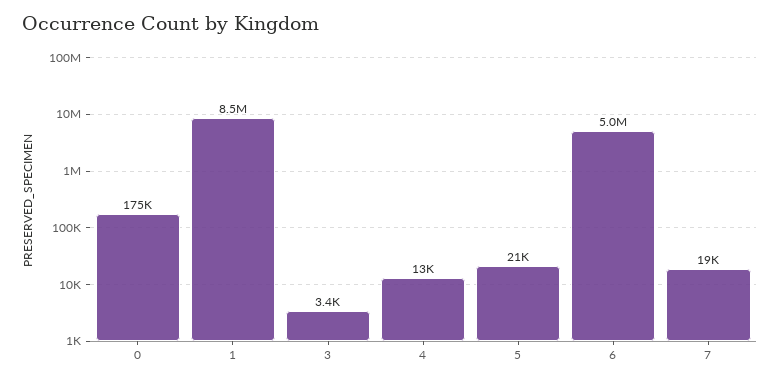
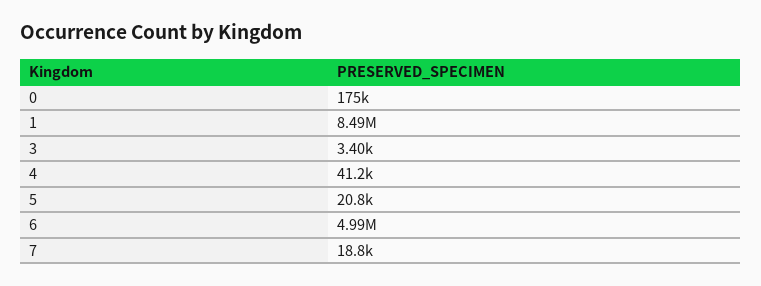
  {
    "0": 175000,
    "1": 8490000,
    "3": 3400,
-   "4": 13000,
+   "4": 41200,
    "5": 20800,
    "6": 4990000,
    "7": 18800
  }

